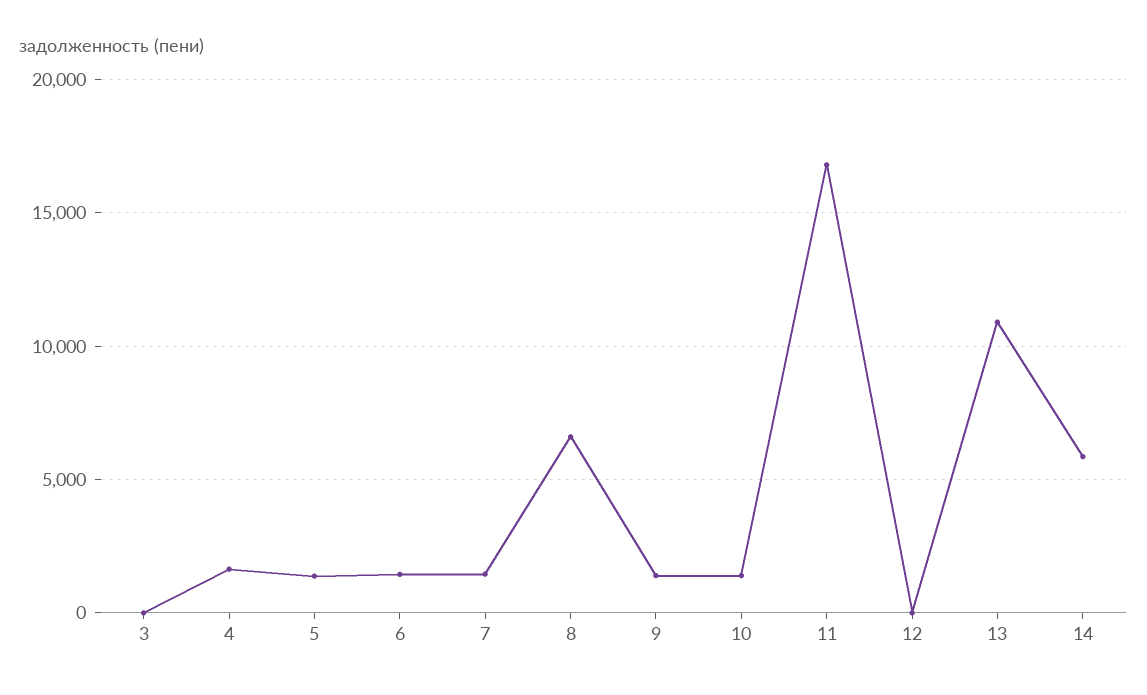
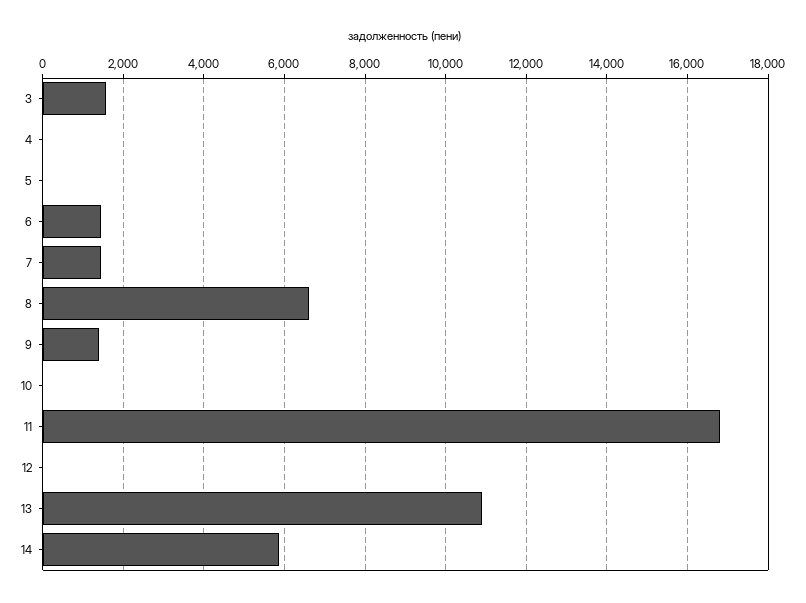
  {
-   "3": 0,
+   "3": 1600,
-   "4": 1500,
+   "4": 0,
-   "5": 1500,
+   "5": 0,
    "6": 1400,
    "7": 1400,
    "8": 6600,
    "9": 1400,
-   "10": 1500,
+   "10": 0,
    "11": 16800,
    "12": 0,
    "13": 11000,
    "14": 5800
  }

